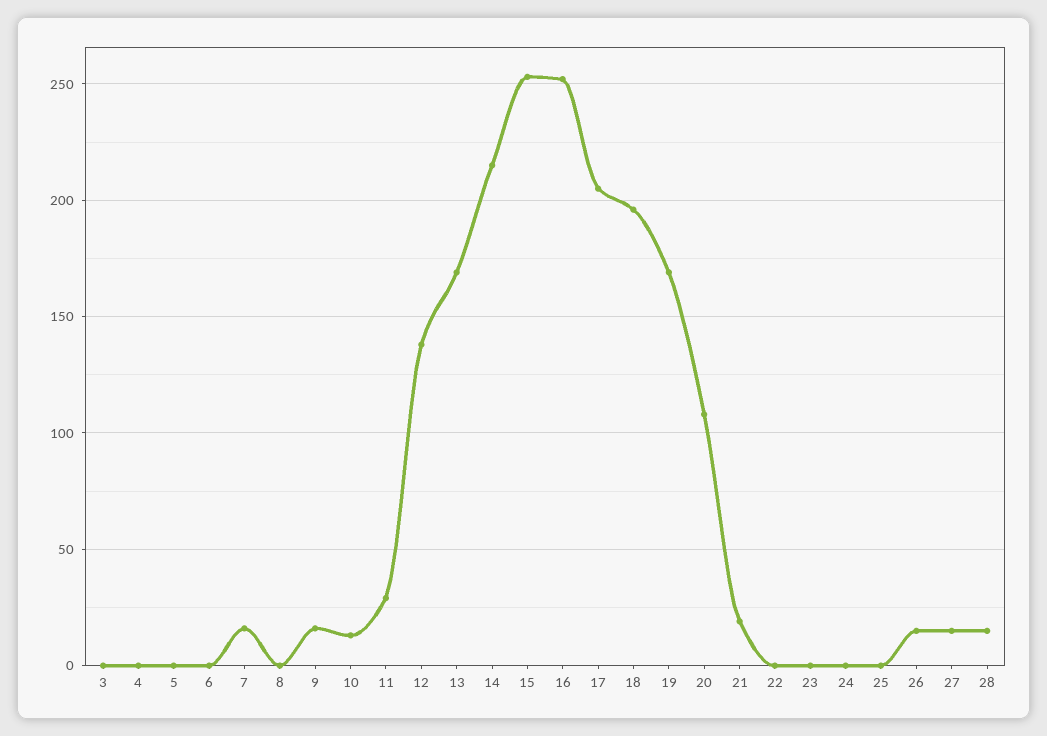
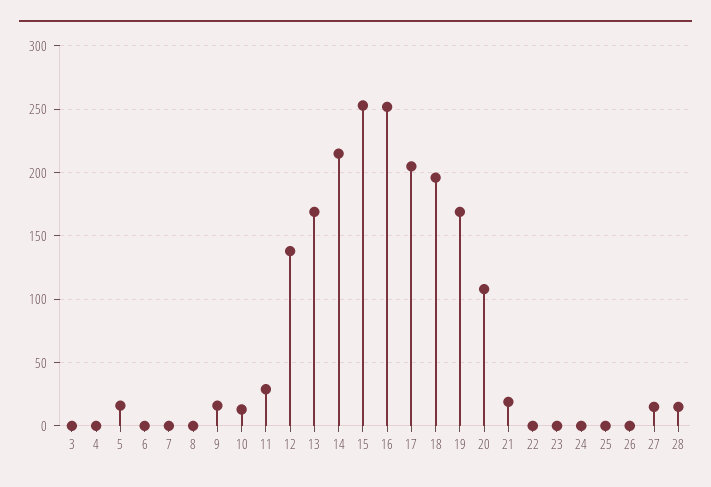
  {
    "3": 0,
    "4": 0,
-   "5": 0,
+   "5": 15,
    "6": 0,
-   "7": 15,
+   "7": 0,
    "8": 0,
    "9": 15,
    "10": 15,
    "11": 30,
    "12": 140,
    "13": 170,
    "14": 215,
    "15": 255,
    "16": 250,
    "17": 205,
    "18": 195,
    "19": 170,
    "20": 110,
    "21": 20,
    "22": 0,
    "23": 0,
    "24": 0,
    "25": 0,
-   "26": 15,
+   "26": 0,
    "27": 15,
    "28": 15
  }

